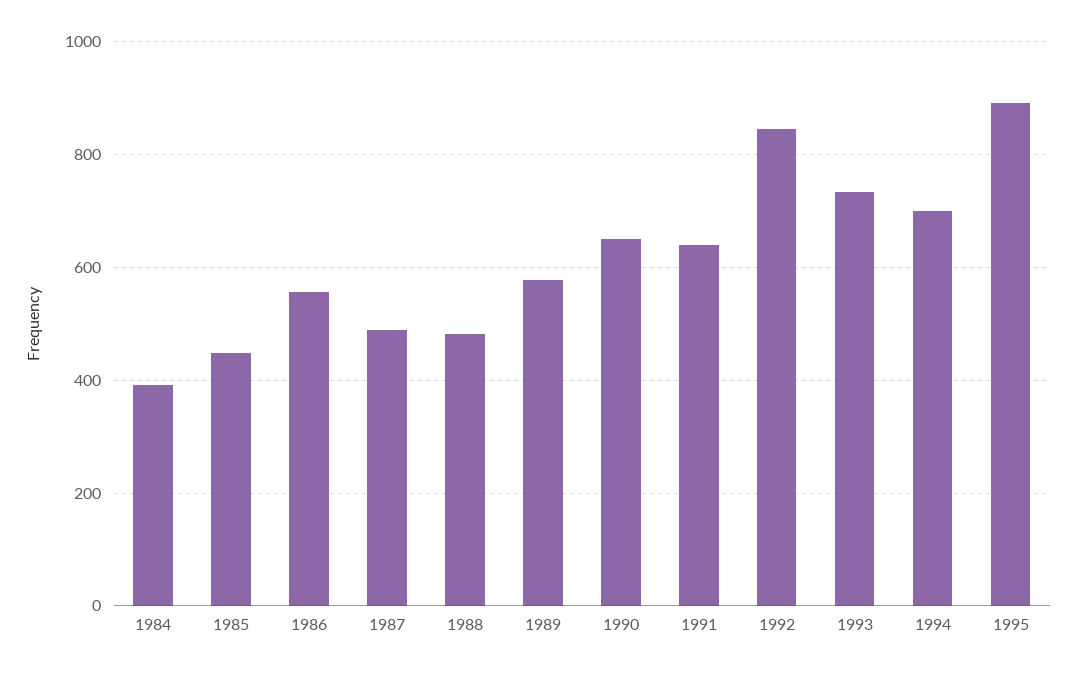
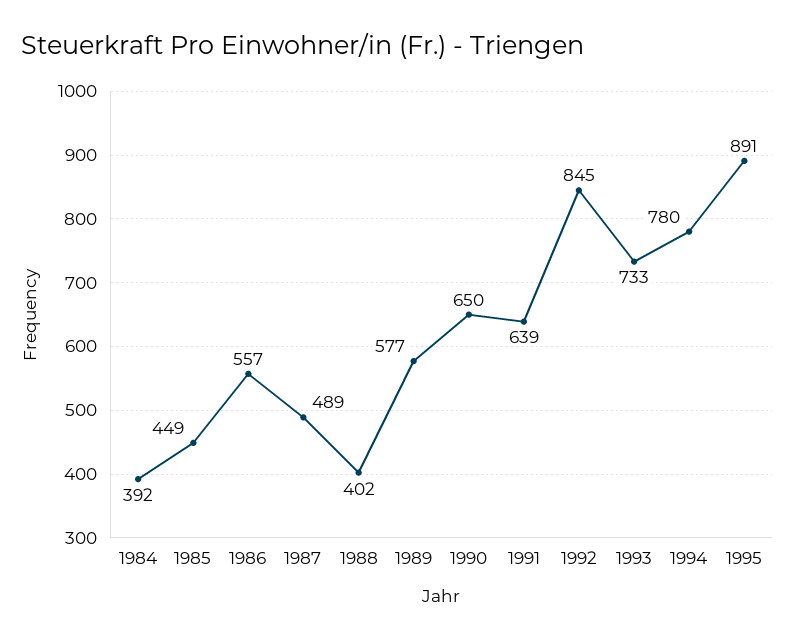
  {
    "1984": 392,
    "1985": 449,
    "1986": 557,
    "1987": 489,
-   "1988": 480,
+   "1988": 402,
    "1989": 577,
    "1990": 650,
    "1991": 639,
    "1992": 845,
    "1993": 733,
-   "1994": 700,
+   "1994": 780,
    "1995": 891
  }

